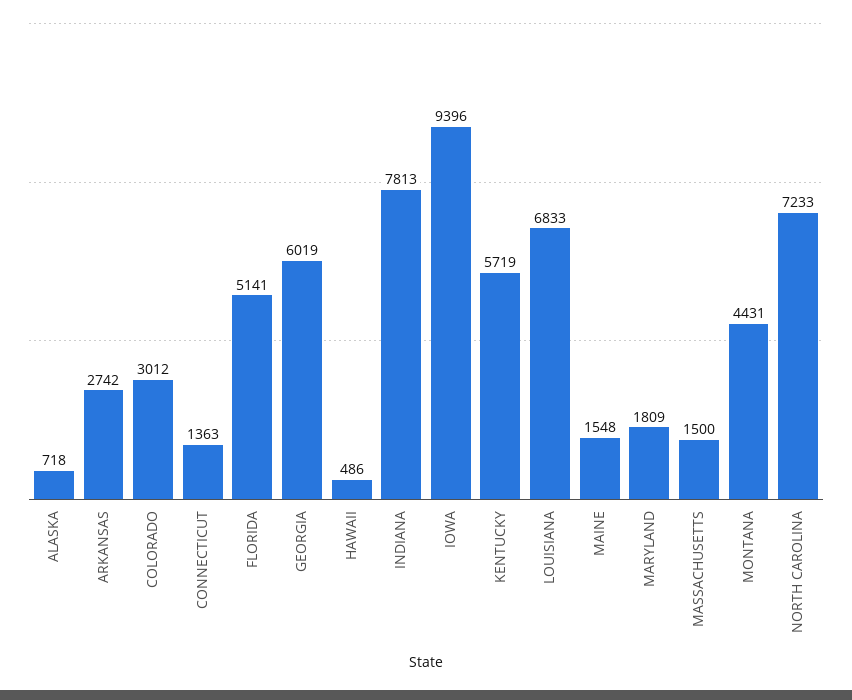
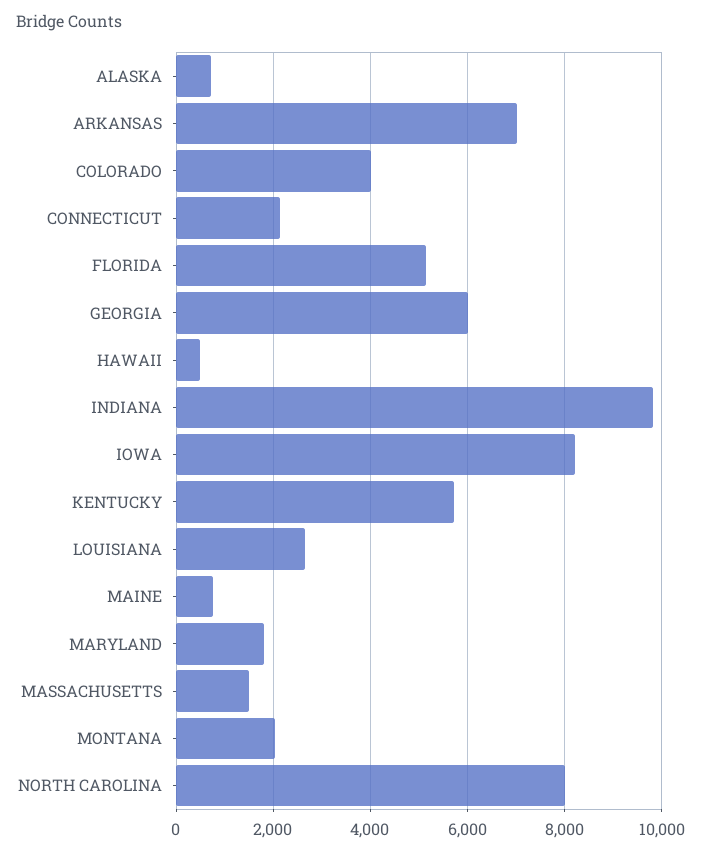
  {
    "ALASKA": 718,
-   "ARKANSAS": 2742,
+   "ARKANSAS": 7000,
-   "COLORADO": 3012,
+   "COLORADO": 4000,
-   "CONNECTICUT": 1363,
+   "CONNECTICUT": 2200,
    "FLORIDA": 5141,
    "GEORGIA": 6019,
    "HAWAII": 486,
-   "INDIANA": 7813,
+   "INDIANA": 9800,
-   "IOWA": 9396,
+   "IOWA": 8200,
    "KENTUCKY": 5719,
-   "LOUISIANA": 6833,
+   "LOUISIANA": 2600,
-   "MAINE": 1548,
+   "MAINE": 800,
    "MARYLAND": 1809,
    "MASSACHUSETTS": 1500,
-   "MONTANA": 4431,
+   "MONTANA": 2000,
-   "NORTH CAROLINA": 7233
+   "NORTH CAROLINA": 8000
  }

